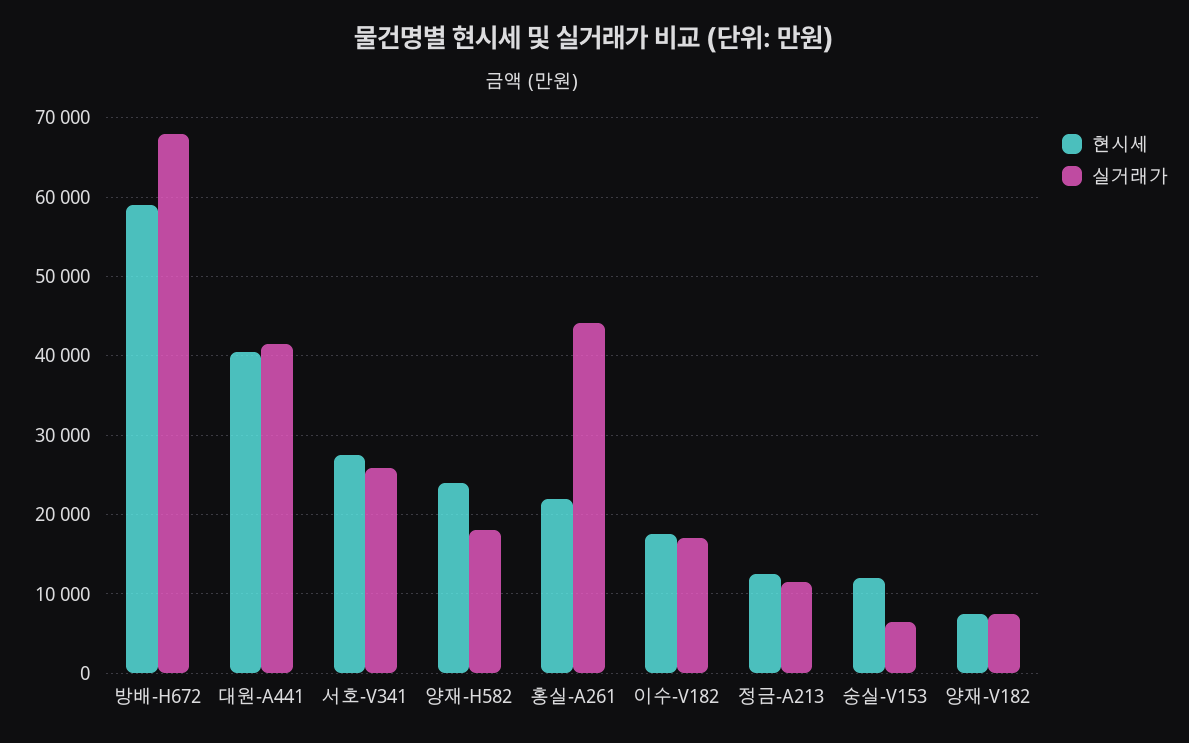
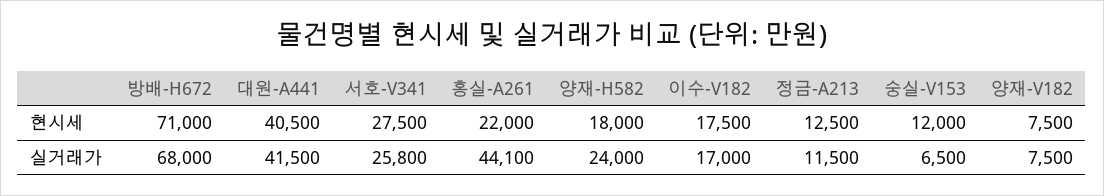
  {
    "현시세": {
-     "방배-H672": 59000,
+     "방배-H672": 71000,
      "대원-A441": 40500,
      "서호-V341": 27500,
-     "양재-H582": 24000,
+     "양재-H582": 18000,
      "홍실-A261": 22000,
      "이수-V182": 17500,
      "정금-A213": 12500,
      "숭실-V153": 12000,
      "양재-V182": 7500
    },
    "실거래가": {
      "방배-H672": 68000,
      "대원-A441": 41500,
      "서호-V341": 25800,
-     "양재-H582": 18000,
+     "양재-H582": 24000,
      "홍실-A261": 44100,
      "이수-V182": 17000,
      "정금-A213": 11500,
      "숭실-V153": 6500,
      "양재-V182": 7500
    }
  }

